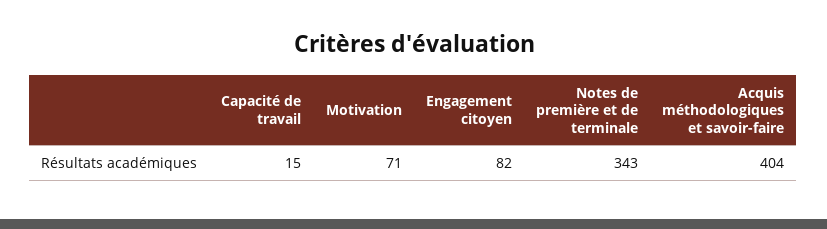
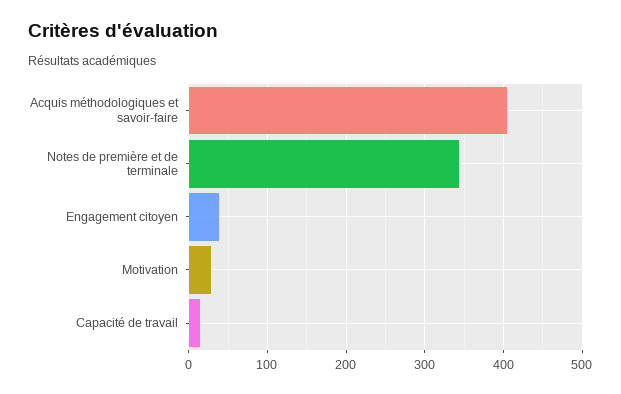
  {
    "Capacité de travail": 15,
-   "Motivation": 71,
+   "Motivation": 30,
-   "Engagement citoyen": 82,
+   "Engagement citoyen": 40,
    "Notes de première et de terminale": 343,
    "Acquis méthodologiques et savoir-faire": 404
  }

